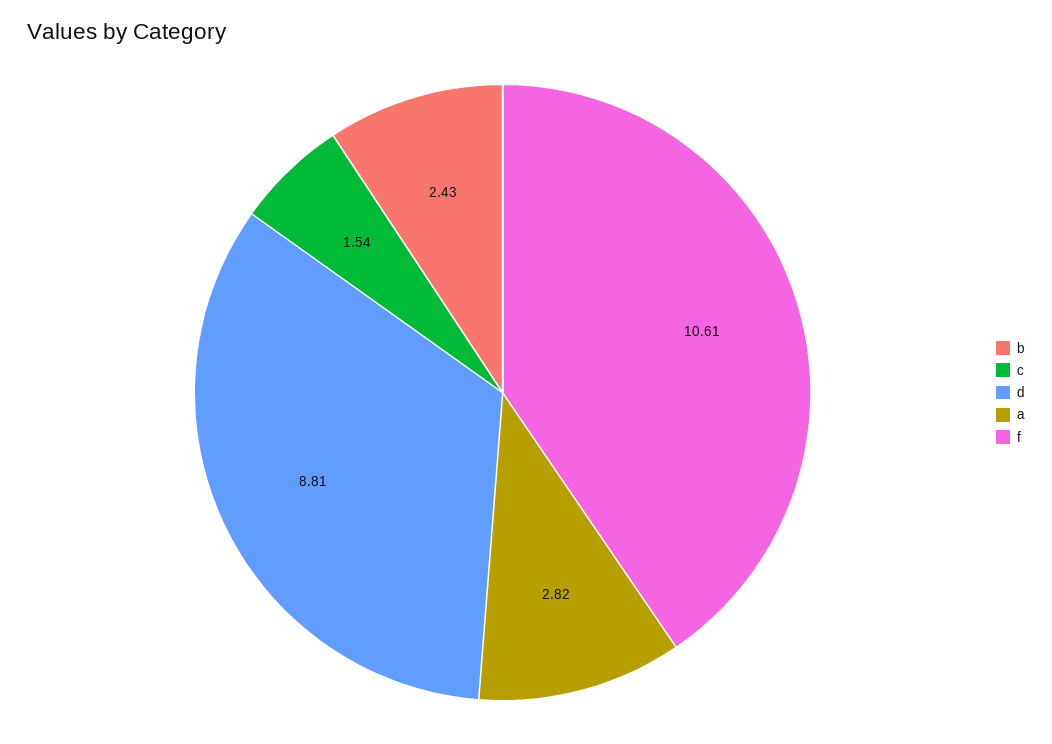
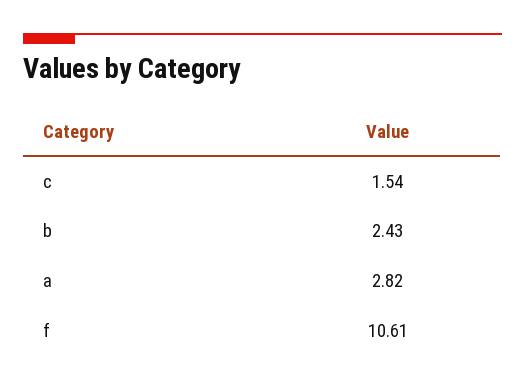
  {
    "b": 2.43,
    "c": 1.54,
-   "d": 8.81,
    "a": 2.82,
    "f": 10.61
  }

